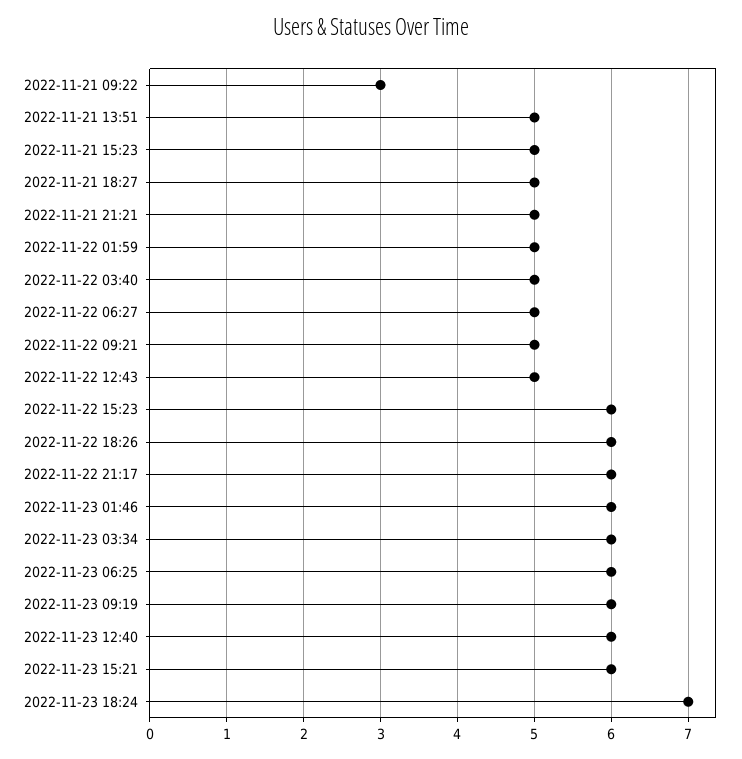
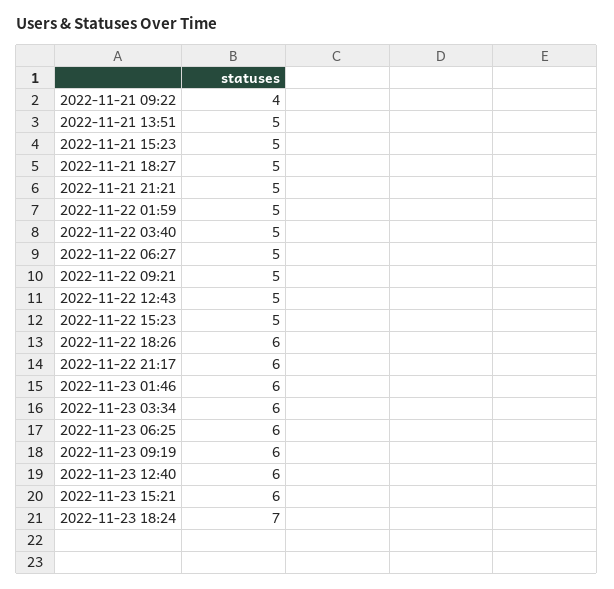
  {
-   "2022-11-21 09:22": 3,
+   "2022-11-21 09:22": 4,
    "2022-11-21 13:51": 5,
    "2022-11-21 15:23": 5,
    "2022-11-21 18:27": 5,
    "2022-11-21 21:21": 5,
    "2022-11-22 01:59": 5,
    "2022-11-22 03:40": 5,
    "2022-11-22 06:27": 5,
    "2022-11-22 09:21": 5,
    "2022-11-22 12:43": 5,
-   "2022-11-22 15:23": 6,
+   "2022-11-22 15:23": 5,
    "2022-11-22 18:26": 6,
    "2022-11-22 21:17": 6,
    "2022-11-23 01:46": 6,
    "2022-11-23 03:34": 6,
    "2022-11-23 06:25": 6,
    "2022-11-23 09:19": 6,
    "2022-11-23 12:40": 6,
    "2022-11-23 15:21": 6,
    "2022-11-23 18:24": 7
  }

